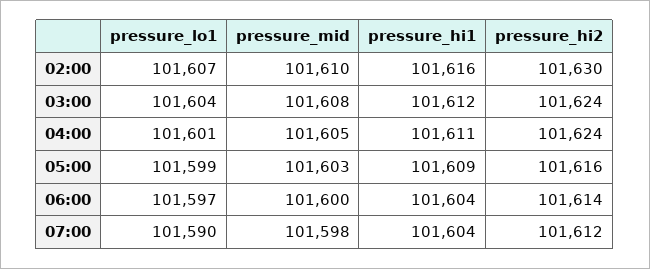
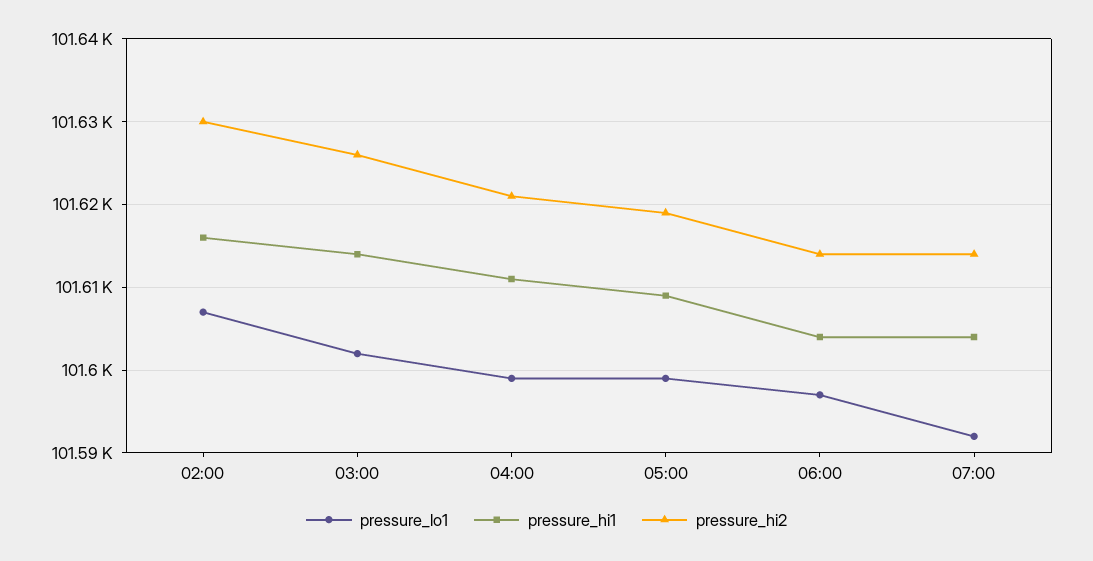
  {
    "pressure_lo1": {
      "02:00": 101607,
-     "03:00": 101604,
+     "03:00": 101602,
-     "04:00": 101601,
+     "04:00": 101599,
      "05:00": 101599,
      "06:00": 101597,
-     "07:00": 101590
+     "07:00": 101592
    },
-   "pressure_mid": {
-     "02:00": 101610,
-     "03:00": 101608,
-     "04:00": 101605,
-     "05:00": 101603,
-     "06:00": 101600,
-     "07:00": 101598
-   },
    "pressure_hi1": {
      "02:00": 101616,
-     "03:00": 101612,
+     "03:00": 101614,
      "04:00": 101611,
      "05:00": 101609,
      "06:00": 101604,
      "07:00": 101604
    },
    "pressure_hi2": {
      "02:00": 101630,
-     "03:00": 101624,
+     "03:00": 101626,
-     "04:00": 101624,
+     "04:00": 101621,
-     "05:00": 101616,
+     "05:00": 101619,
      "06:00": 101614,
-     "07:00": 101612
+     "07:00": 101614
    }
  }

